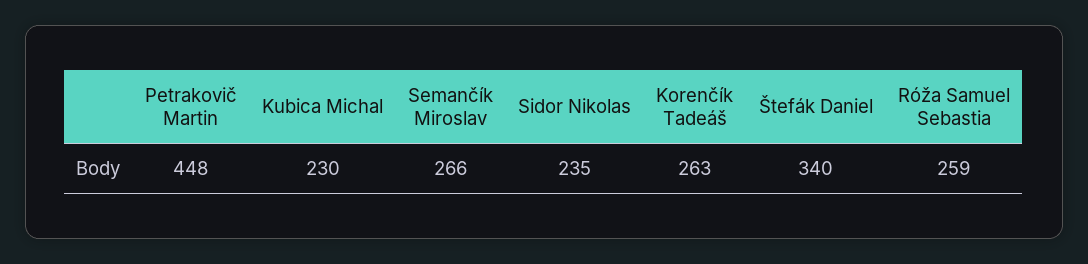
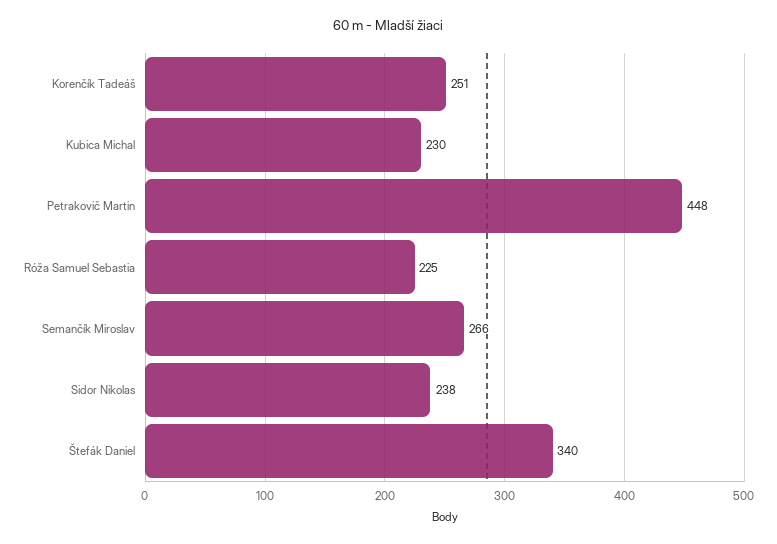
  {
    "Petrakovič Martin": 448,
    "Kubica Michal": 230,
    "Semančík Miroslav": 266,
-   "Sidor Nikolas": 235,
+   "Sidor Nikolas": 238,
-   "Korenčík Tadeáš": 263,
+   "Korenčík Tadeáš": 251,
    "Štefák Daniel": 340,
-   "Róža Samuel Sebastia": 259
+   "Róža Samuel Sebastia": 225
  }

